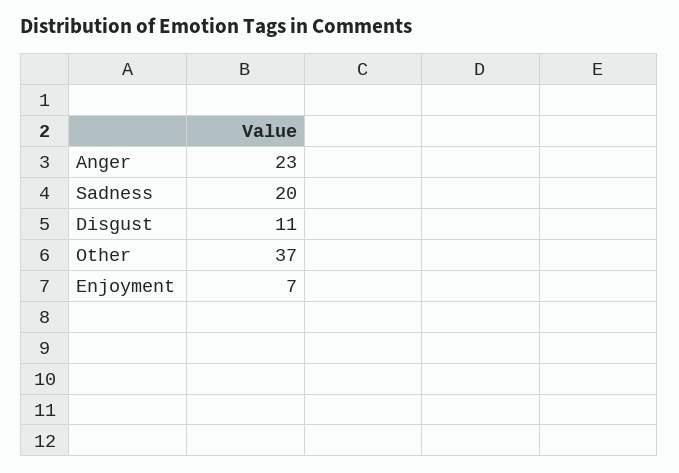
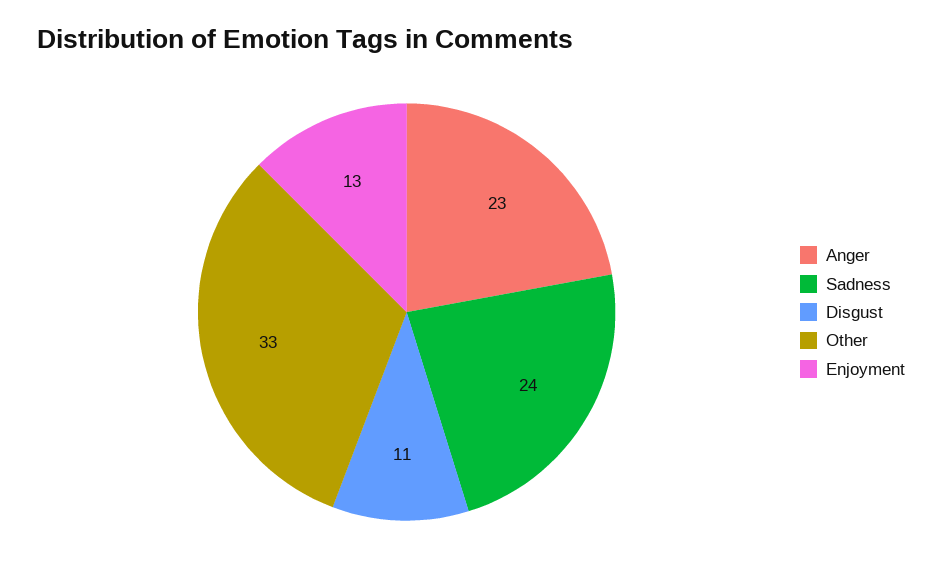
  {
    "Anger": 23,
-   "Sadness": 20,
+   "Sadness": 24,
    "Disgust": 11,
-   "Other": 37,
+   "Other": 33,
-   "Enjoyment": 7
+   "Enjoyment": 13
  }

